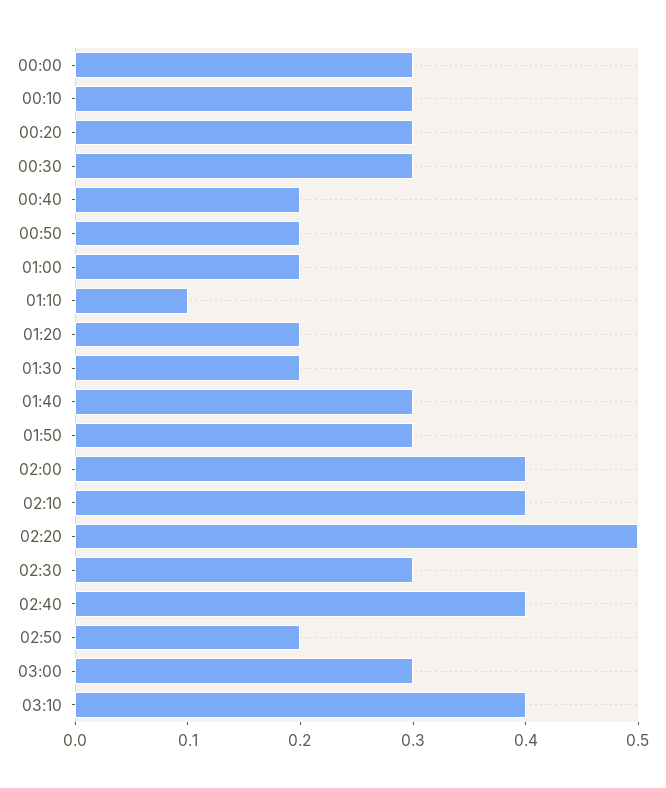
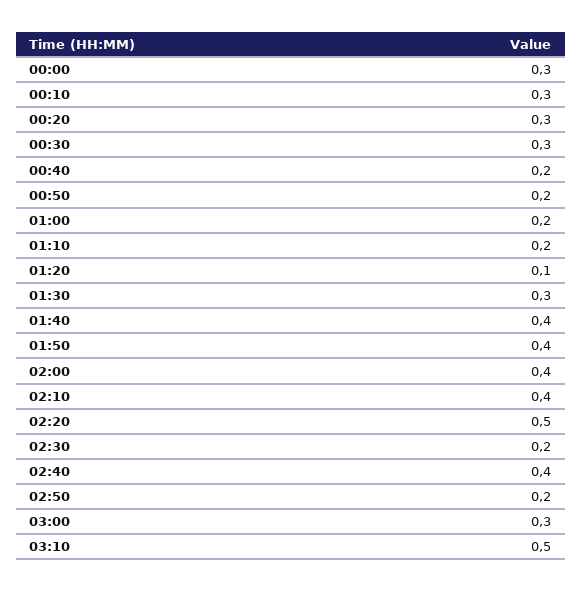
  {
    "00:00": 0.3,
    "00:10": 0.3,
    "00:20": 0.3,
    "00:30": 0.3,
    "00:40": 0.2,
    "00:50": 0.2,
    "01:00": 0.2,
-   "01:10": 0.1,
+   "01:10": 0.2,
-   "01:20": 0.2,
+   "01:20": 0.1,
-   "01:30": 0.2,
+   "01:30": 0.3,
-   "01:40": 0.3,
+   "01:40": 0.4,
-   "01:50": 0.3,
+   "01:50": 0.4,
    "02:00": 0.4,
    "02:10": 0.4,
    "02:20": 0.5,
-   "02:30": 0.3,
+   "02:30": 0.2,
    "02:40": 0.4,
    "02:50": 0.2,
    "03:00": 0.3,
-   "03:10": 0.4
+   "03:10": 0.5
  }

